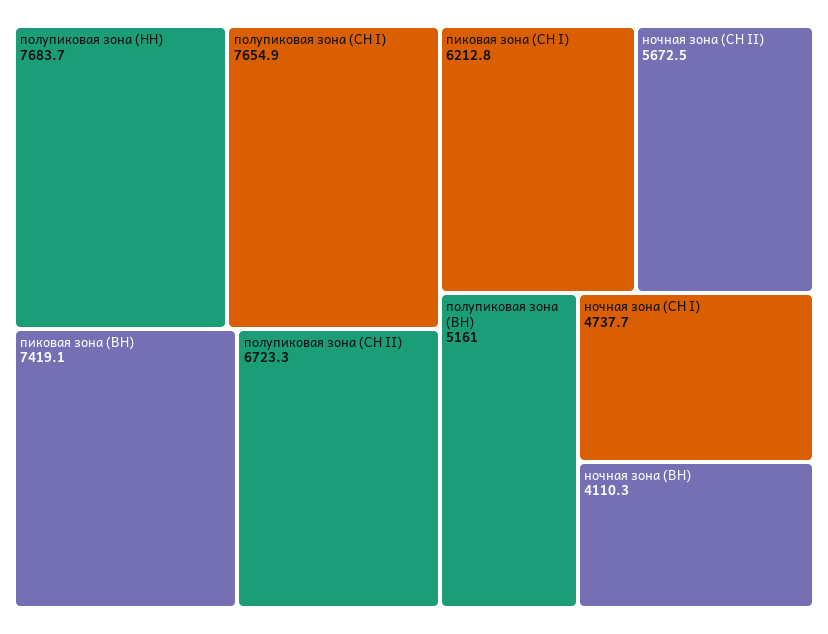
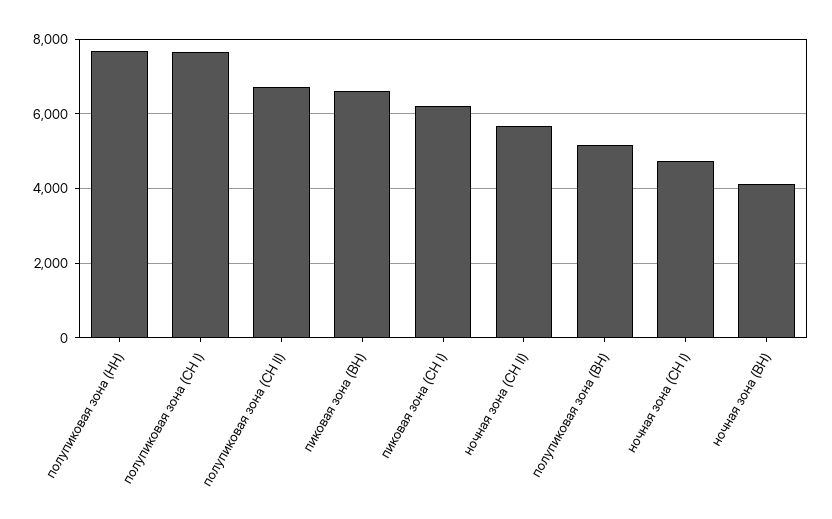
  {
    "полупиковая зона (НН)": 7683.7,
    "полупиковая зона (СН I)": 7654.9,
-   "пиковая зона (ВН)": 7419.1,
+   "пиковая зона (ВН)": 6600,
    "полупиковая зона (СН II)": 6723.3,
    "пиковая зона (СН I)": 6212.8,
    "ночная зона (СН II)": 5672.5,
    "полупиковая зона (ВН)": 5161,
    "ночная зона (СН I)": 4737.7,
    "ночная зона (ВН)": 4110.3
  }

